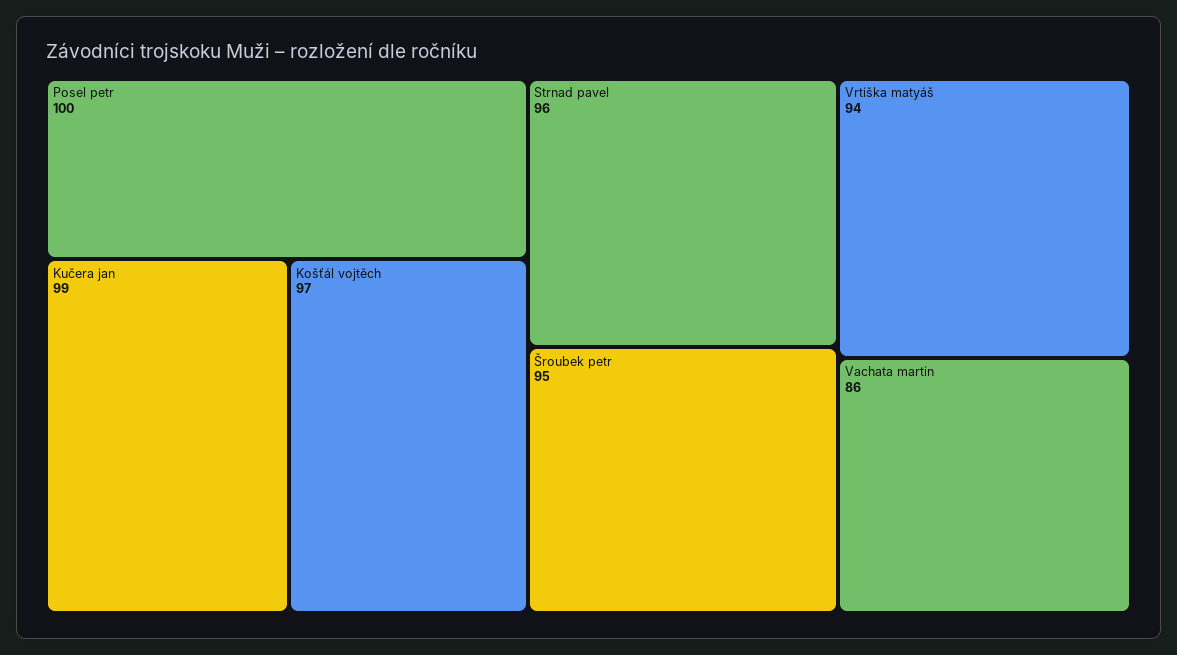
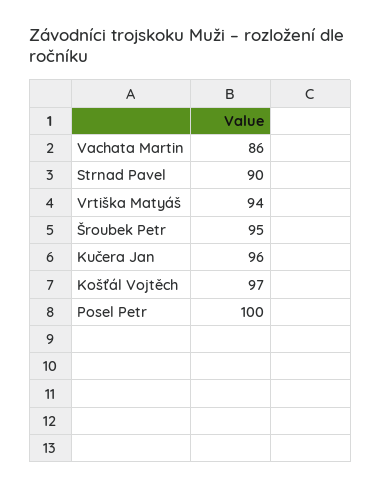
  {
    "Posel petr": 100,
-   "Kučera jan": 99,
+   "Kučera jan": 96,
    "Košťál vojtěch": 97,
-   "Strnad pavel": 96,
+   "Strnad pavel": 90,
    "Šroubek petr": 95,
    "Vrtiška matyáš": 94,
    "Vachata martin": 86
  }

